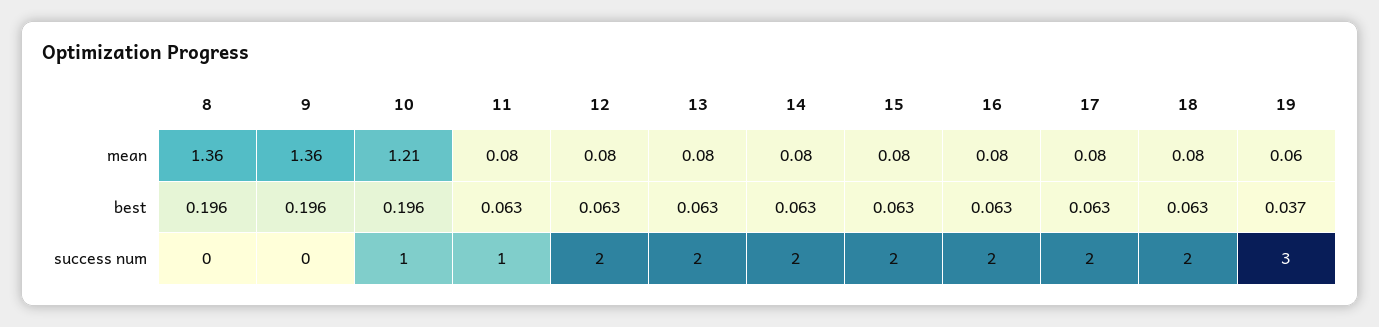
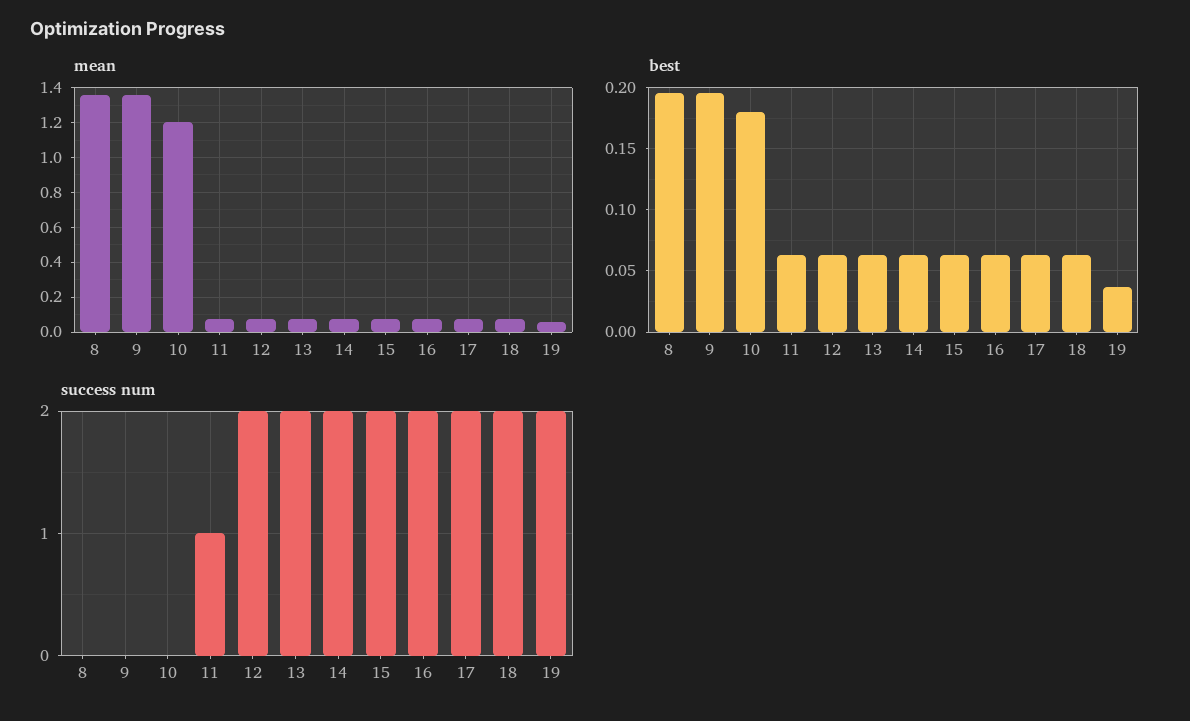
  {
    "mean": {
      "8": 1.36,
      "9": 1.36,
      "10": 1.21,
      "11": 0.08,
      "12": 0.08,
      "13": 0.08,
      "14": 0.08,
      "15": 0.08,
      "16": 0.08,
      "17": 0.08,
      "18": 0.08,
      "19": 0.06
    },
    "best": {
      "8": 0.196,
      "9": 0.196,
-     "10": 0.196,
+     "10": 0.18,
      "11": 0.063,
      "12": 0.063,
      "13": 0.063,
      "14": 0.063,
      "15": 0.063,
      "16": 0.063,
      "17": 0.063,
      "18": 0.063,
      "19": 0.037
    },
    "success num": {
      "8": 0,
      "9": 0,
-     "10": 1,
+     "10": 0,
      "11": 1,
      "12": 2,
      "13": 2,
      "14": 2,
      "15": 2,
      "16": 2,
      "17": 2,
      "18": 2,
-     "19": 3
+     "19": 2
    }
  }

